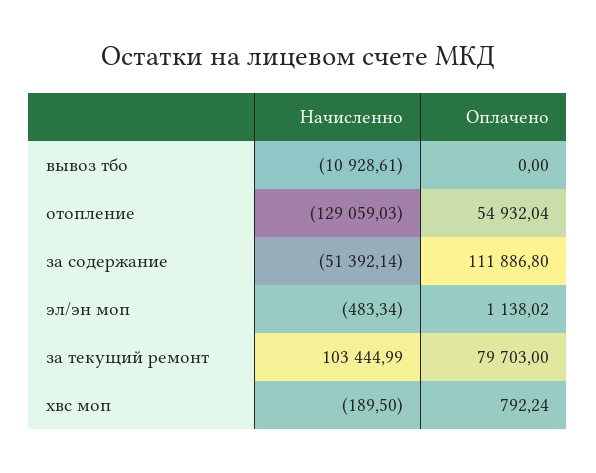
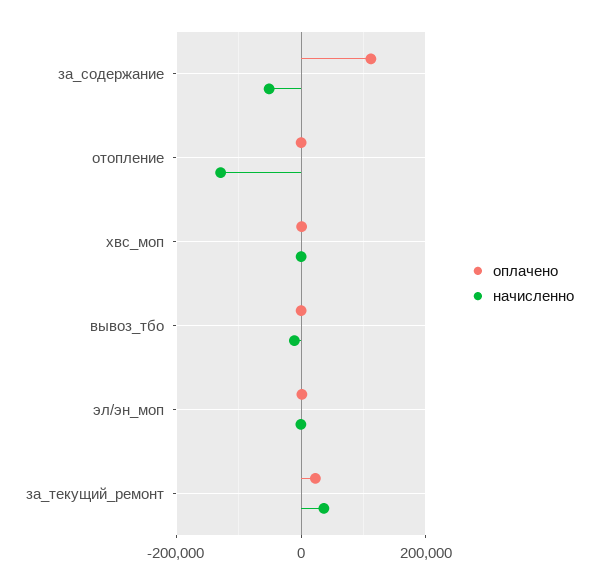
  {
    "Начисленно": {
      "вывоз тбо": -10928.61,
      "отопление": -129059.03,
      "за содержание": -51392.14,
      "эл/эн моп": -483.34,
-     "за текущий ремонт": 103444.99,
+     "за текущий ремонт": 40000,
      "хвс моп": -189.5
    },
    "Оплачено": {
      "вывоз тбо": 0,
-     "отопление": 54932.04,
+     "отопление": 0,
      "за содержание": 111886.8,
      "эл/эн моп": 1138.02,
-     "за текущий ремонт": 79703,
+     "за текущий ремонт": 20000,
      "хвс моп": 792.24
    }
  }

